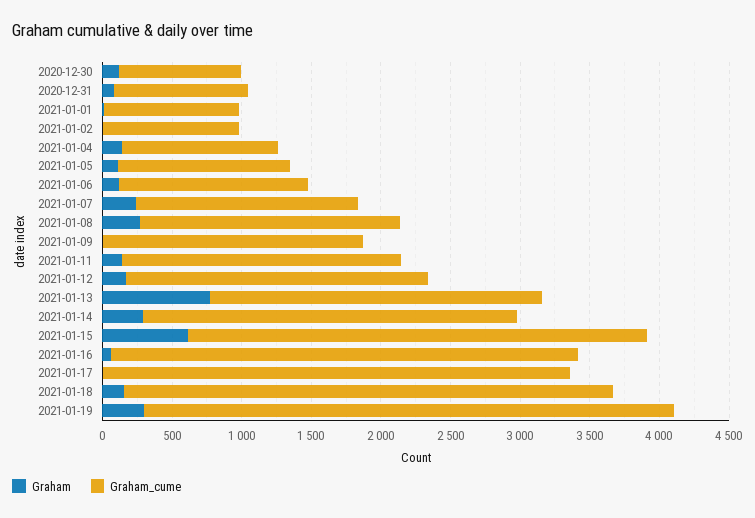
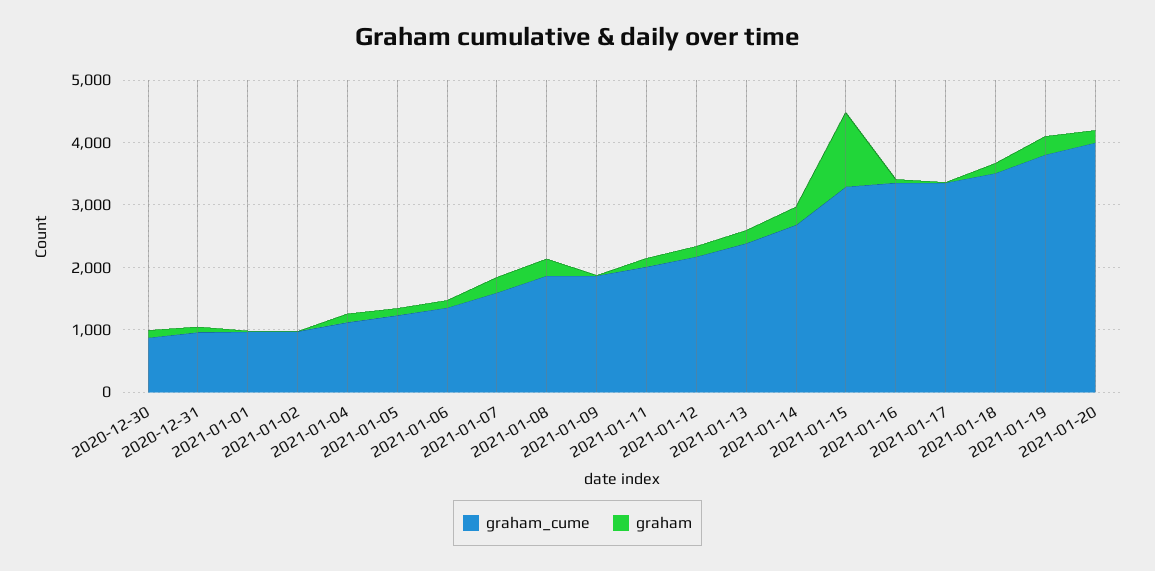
  {
    "Graham": {
      "2020-12-30": 100,
      "2020-12-31": 100,
      "2021-01-01": 0,
      "2021-01-02": 0,
      "2021-01-04": 100,
      "2021-01-05": 100,
      "2021-01-06": 100,
      "2021-01-07": 200,
      "2021-01-08": 300,
      "2021-01-09": 0,
      "2021-01-11": 100,
      "2021-01-12": 200,
-     "2021-01-13": 800,
+     "2021-01-13": 200,
      "2021-01-14": 300,
-     "2021-01-15": 600,
+     "2021-01-15": 1200,
      "2021-01-16": 100,
      "2021-01-17": 0,
      "2021-01-18": 200,
-     "2021-01-19": 300
+     "2021-01-19": 300,
+     "2021-01-20": 200
    },
    "Graham_cume": {
      "2020-12-30": 900,
      "2020-12-31": 1000,
      "2021-01-01": 1000,
      "2021-01-02": 1000,
      "2021-01-04": 1100,
      "2021-01-05": 1200,
      "2021-01-06": 1400,
      "2021-01-07": 1600,
      "2021-01-08": 1900,
      "2021-01-09": 1900,
      "2021-01-11": 2000,
      "2021-01-12": 2200,
      "2021-01-13": 2400,
      "2021-01-14": 2700,
      "2021-01-15": 3300,
      "2021-01-16": 3400,
      "2021-01-17": 3400,
      "2021-01-18": 3500,
-     "2021-01-19": 3800
+     "2021-01-19": 3800,
+     "2021-01-20": 4000
    }
  }

